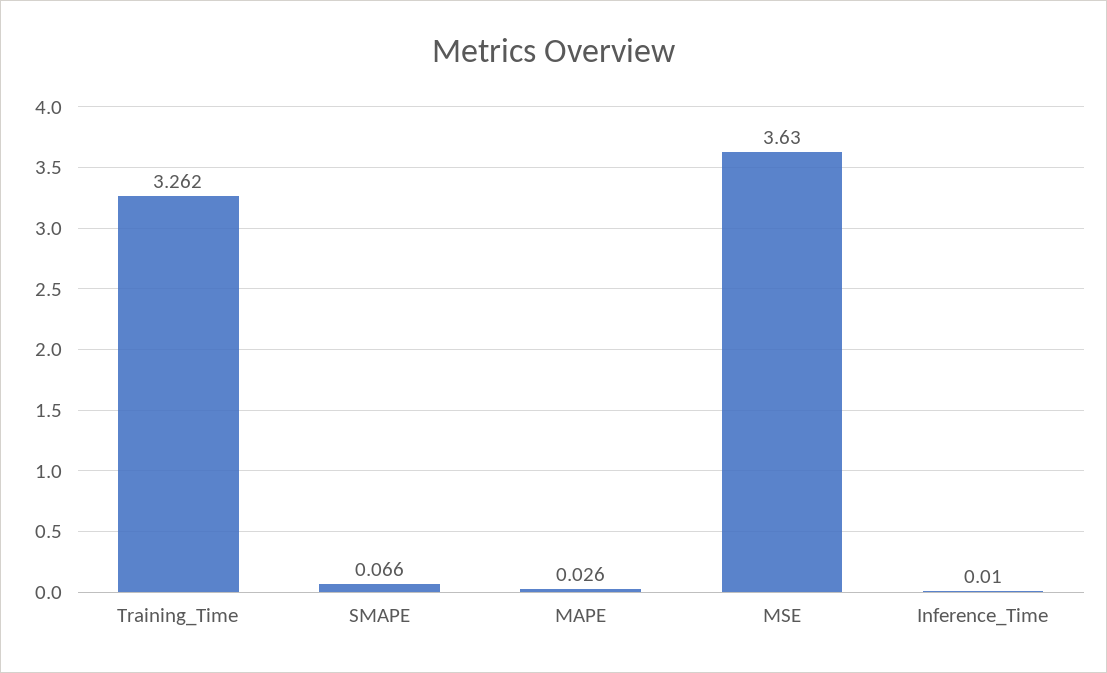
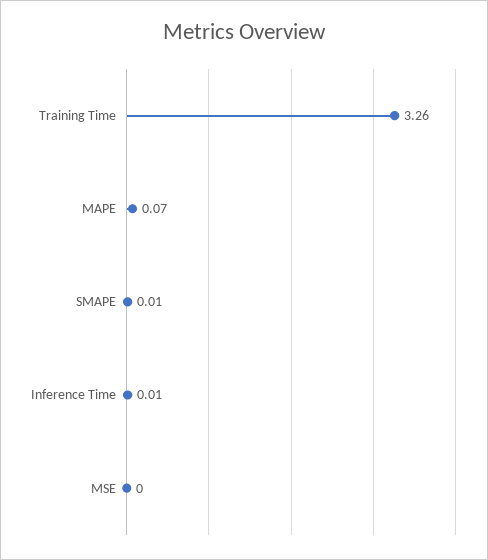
  {
    "Training_Time": 3.262,
-   "SMAPE": 0.066,
+   "SMAPE": 0.01,
-   "MAPE": 0.026,
+   "MAPE": 0.07,
-   "MSE": 3.63,
+   "MSE": 0,
    "Inference_Time": 0.01
  }

